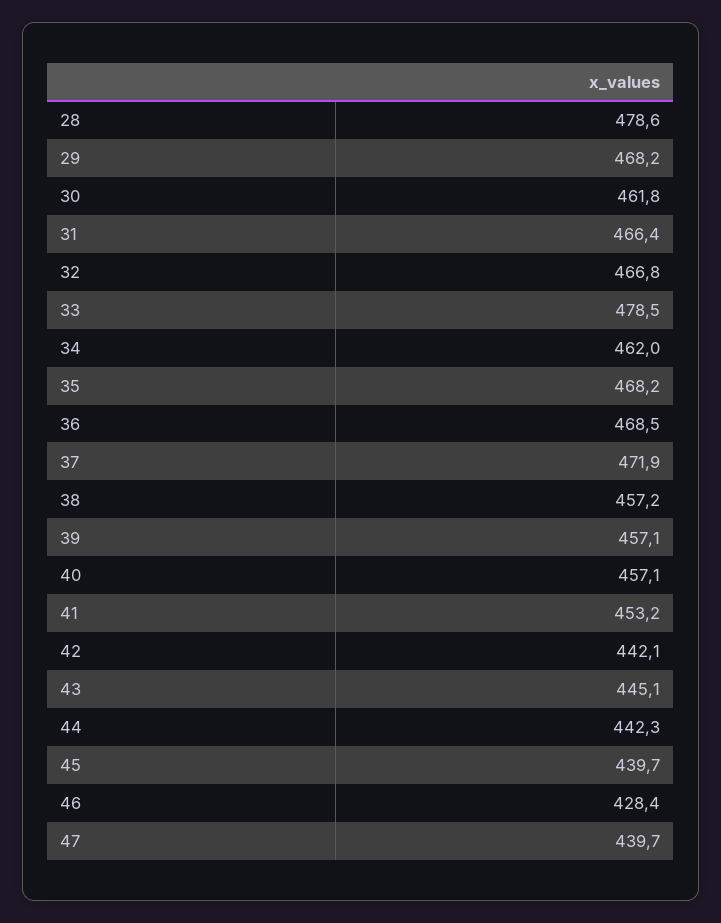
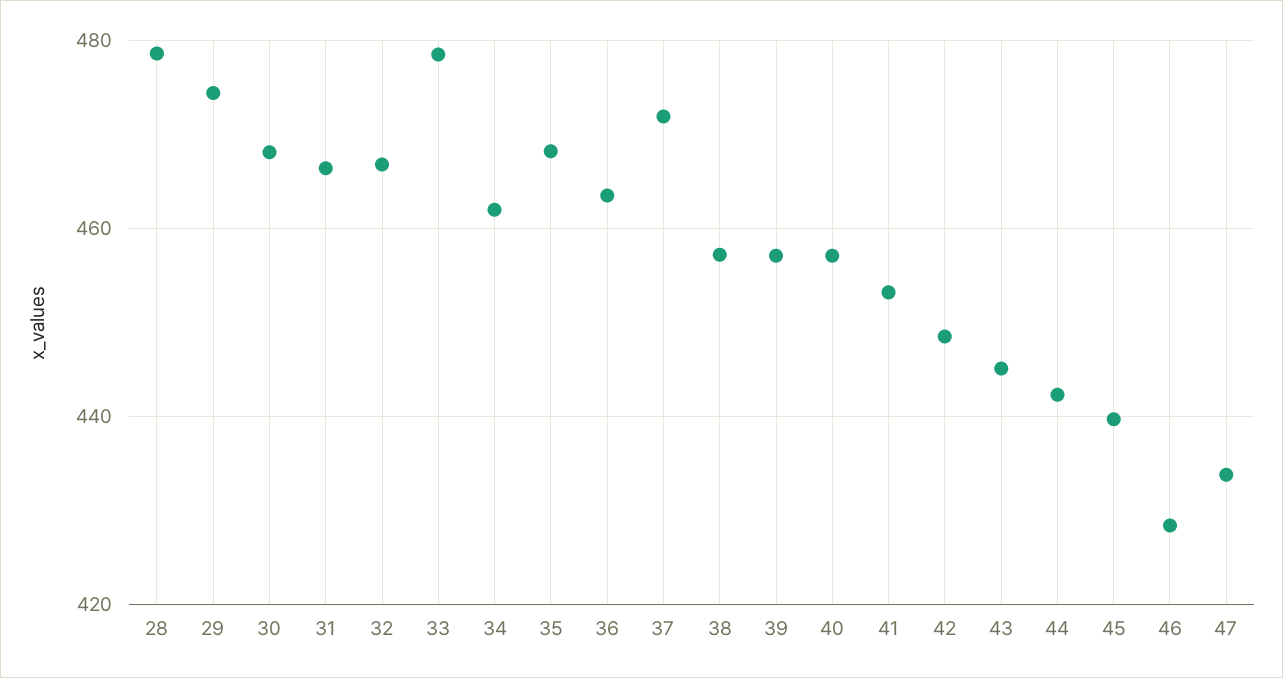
  {
    "28": 478.6,
-   "29": 468.2,
+   "29": 474,
-   "30": 461.8,
+   "30": 468,
    "31": 466.4,
    "32": 466.8,
    "33": 478.5,
    "34": 462,
    "35": 468.2,
-   "36": 468.5,
+   "36": 464,
    "37": 471.9,
    "38": 457.2,
    "39": 457.1,
    "40": 457.1,
    "41": 453.2,
-   "42": 442.1,
+   "42": 448,
    "43": 445.1,
    "44": 442.3,
    "45": 439.7,
    "46": 428.4,
-   "47": 439.7
+   "47": 434
  }

